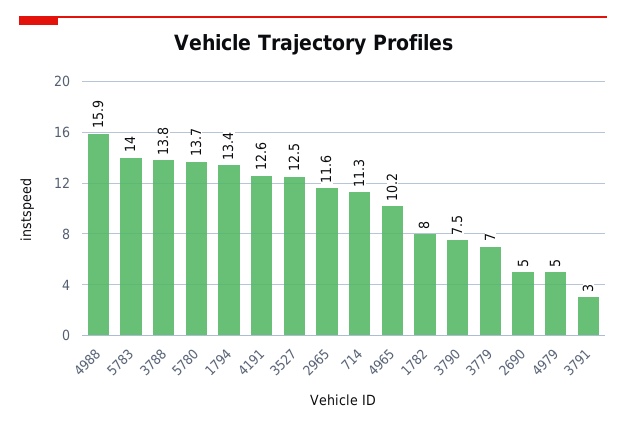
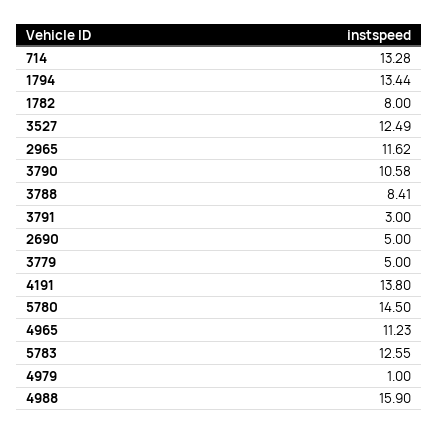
  {
    "4988": 15.9,
-   "5783": 14,
+   "5783": 12.55,
-   "3788": 13.8,
+   "3788": 8.41,
-   "5780": 13.7,
+   "5780": 14.5,
    "1794": 13.44,
-   "4191": 12.6,
+   "4191": 13.8,
    "3527": 12.49,
    "2965": 11.62,
-   "714": 11.3,
+   "714": 13.28,
-   "4965": 10.2,
+   "4965": 11.23,
    "1782": 8,
-   "3790": 7.5,
+   "3790": 10.58,
-   "3779": 7,
+   "3779": 5,
    "2690": 5,
-   "4979": 5,
+   "4979": 1,
    "3791": 3
  }

